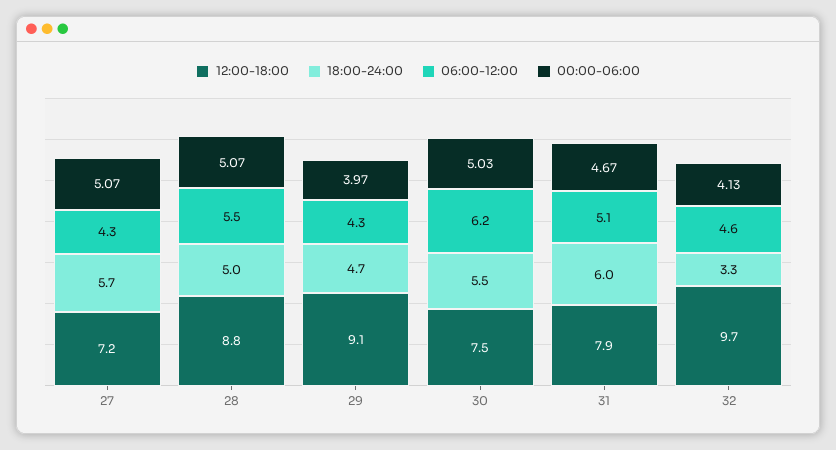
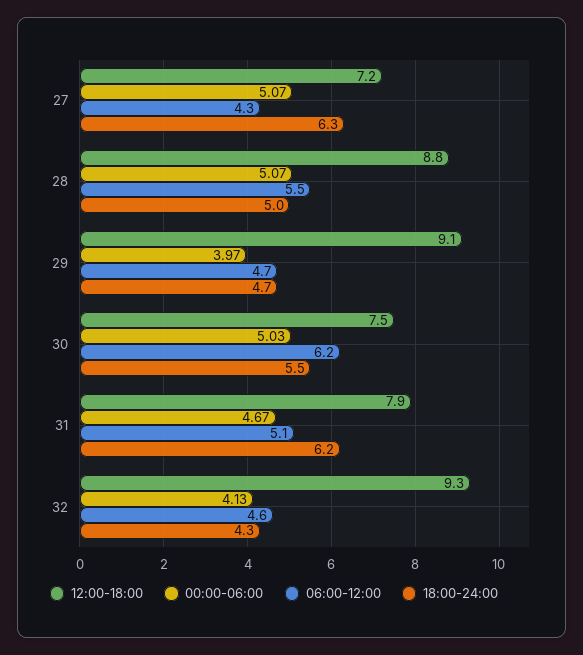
  {
    "12:00-18:00": {
      "27": 7.2,
      "28": 8.8,
      "29": 9.1,
      "30": 7.5,
      "31": 7.9,
-     "32": 9.7
+     "32": 9.3
    },
    "18:00-24:00": {
-     "27": 5.7,
+     "27": 6.3,
      "28": 5,
      "29": 4.7,
      "30": 5.5,
-     "31": 6,
+     "31": 6.2,
-     "32": 3.3
+     "32": 4.3
    },
    "06:00-12:00": {
      "27": 4.3,
      "28": 5.5,
-     "29": 4.3,
+     "29": 4.7,
      "30": 6.2,
      "31": 5.1,
      "32": 4.6
    },
    "00:00-06:00": {
      "27": 5.07,
      "28": 5.07,
      "29": 3.97,
      "30": 5.03,
      "31": 4.67,
      "32": 4.13
    }
  }

